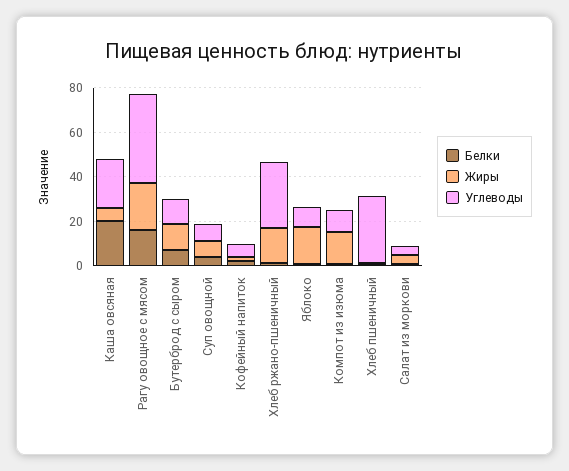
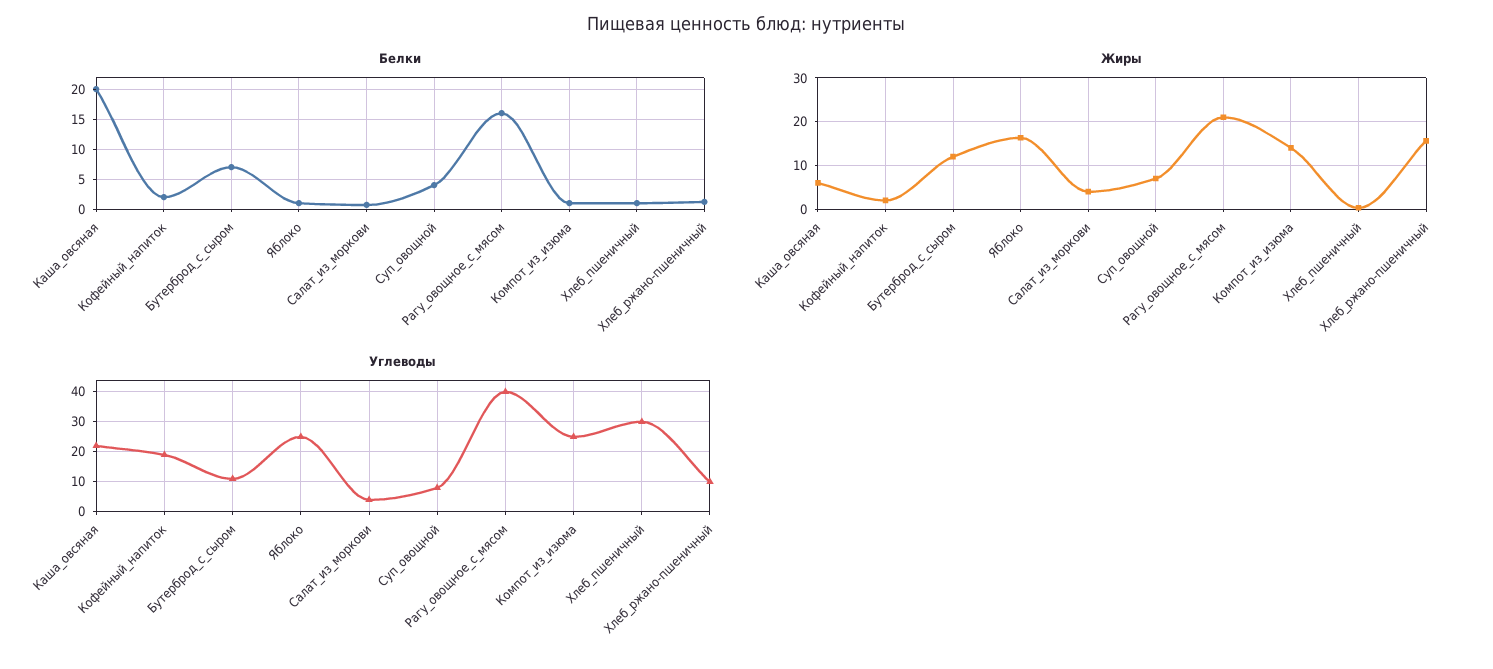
  {
    "Белки": {
      "Каша овсяная": 20,
      "Рагу овощное с мясом": 16,
      "Бутерброд с сыром": 7,
      "Суп овощной": 4,
      "Кофейный напиток": 2,
      "Хлеб ржано-пшеничный": 1,
      "Яблоко": 1,
      "Компот из изюма": 1,
      "Хлеб пшеничный": 1,
      "Салат из моркови": 1
    },
    "Жиры": {
      "Каша овсяная": 6,
      "Рагу овощное с мясом": 22,
      "Бутерброд с сыром": 12,
      "Суп овощной": 8,
      "Кофейный напиток": 2,
      "Хлеб ржано-пшеничный": 16,
      "Яблоко": 16,
      "Компот из изюма": 14,
      "Хлеб пшеничный": 0,
      "Салат из моркови": 4
    },
    "Углеводы": {
      "Каша овсяная": 20,
      "Рагу овощное с мясом": 40,
      "Бутерброд с сыром": 10,
      "Суп овощной": 10,
-     "Кофейный напиток": 5,
+     "Кофейный напиток": 20,
-     "Хлеб ржано-пшеничный": 30,
+     "Хлеб ржано-пшеничный": 10,
-     "Яблоко": 10,
+     "Яблоко": 25,
-     "Компот из изюма": 10,
+     "Компот из изюма": 25,
      "Хлеб пшеничный": 30,
      "Салат из моркови": 5
    }
  }

